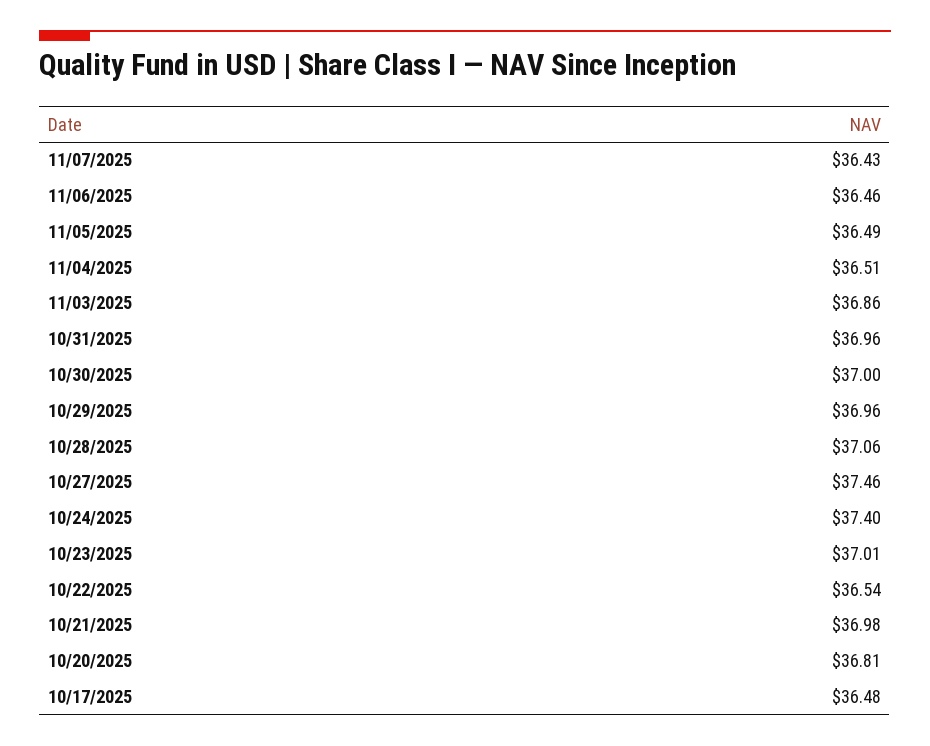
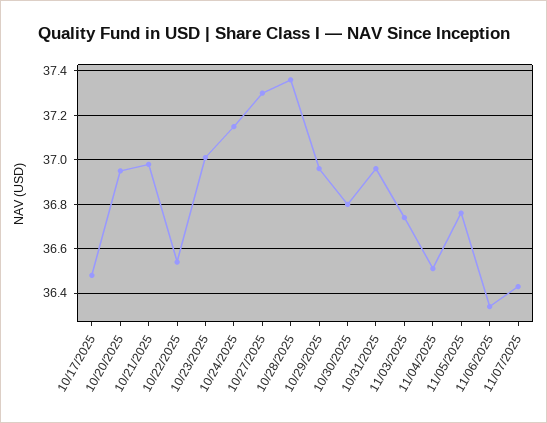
  {
    "11/07/2025": 36.43,
-   "11/06/2025": 36.46,
+   "11/06/2025": 36.35,
-   "11/05/2025": 36.49,
+   "11/05/2025": 36.75,
    "11/04/2025": 36.51,
-   "11/03/2025": 36.86,
+   "11/03/2025": 36.75,
    "10/31/2025": 36.96,
-   "10/30/2025": 37,
+   "10/30/2025": 36.8,
    "10/29/2025": 36.96,
-   "10/28/2025": 37.06,
+   "10/28/2025": 37.35,
-   "10/27/2025": 37.46,
+   "10/27/2025": 37.3,
-   "10/24/2025": 37.4,
+   "10/24/2025": 37.15,
    "10/23/2025": 37.01,
    "10/22/2025": 36.54,
    "10/21/2025": 36.98,
-   "10/20/2025": 36.81,
+   "10/20/2025": 36.95,
    "10/17/2025": 36.48
  }

